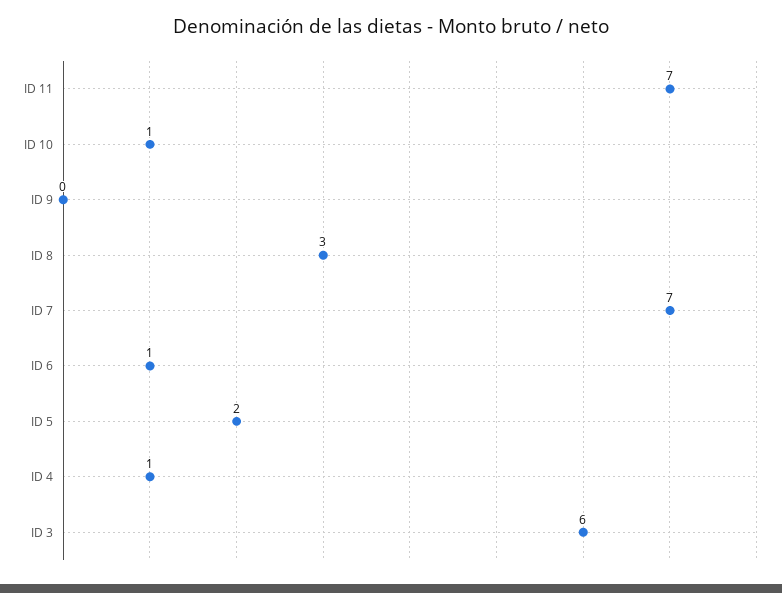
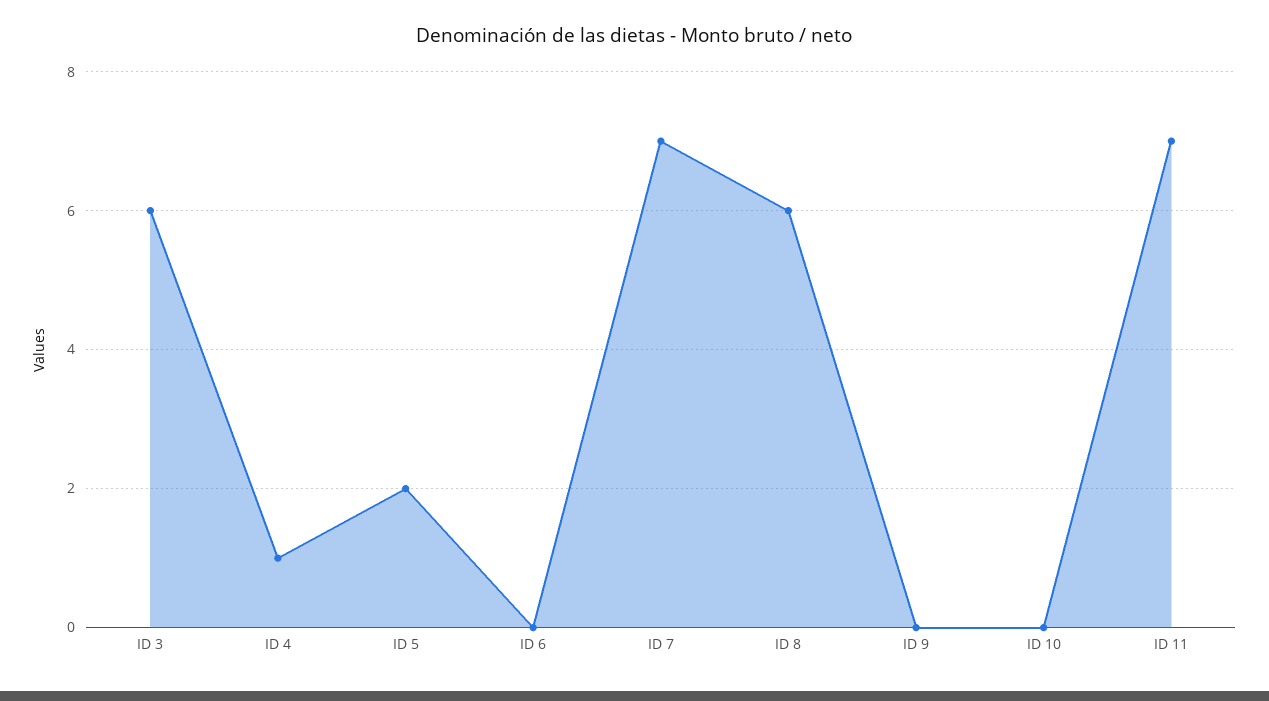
  {
    "ID 11": 7,
-   "ID 10": 1,
+   "ID 10": 0,
    "ID 9": 0,
-   "ID 8": 3,
+   "ID 8": 6,
    "ID 7": 7,
-   "ID 6": 1,
+   "ID 6": 0,
    "ID 5": 2,
    "ID 4": 1,
    "ID 3": 6
  }

